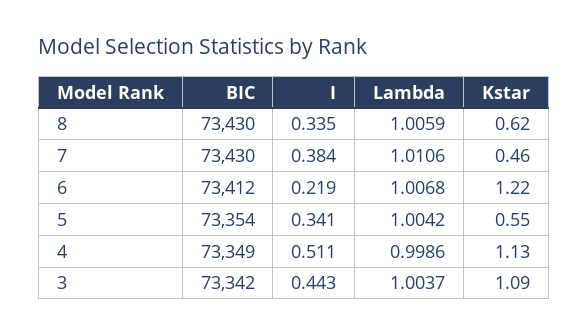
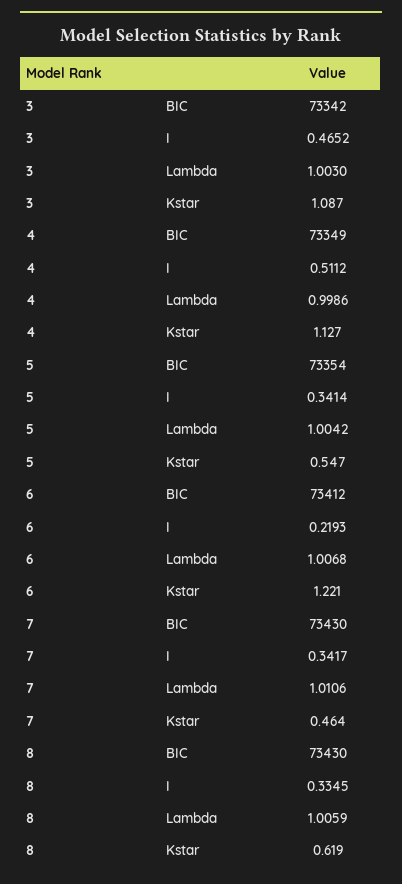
  {
    "BIC": {
      "8": 73430,
      "7": 73430,
      "6": 73412,
      "5": 73354,
      "4": 73349,
      "3": 73342
    },
    "I": {
      "8": 0.3345,
-     "7": 0.384,
+     "7": 0.3417,
      "6": 0.2193,
      "5": 0.3414,
      "4": 0.5112,
-     "3": 0.443
+     "3": 0.4652
    },
    "Lambda": {
      "8": 1.0059,
      "7": 1.0106,
      "6": 1.0068,
      "5": 1.0042,
      "4": 0.9986,
-     "3": 1.0037
+     "3": 1.003
    },
    "Kstar": {
      "8": 0.619,
      "7": 0.464,
      "6": 1.221,
      "5": 0.547,
      "4": 1.127,
      "3": 1.087
    }
  }

